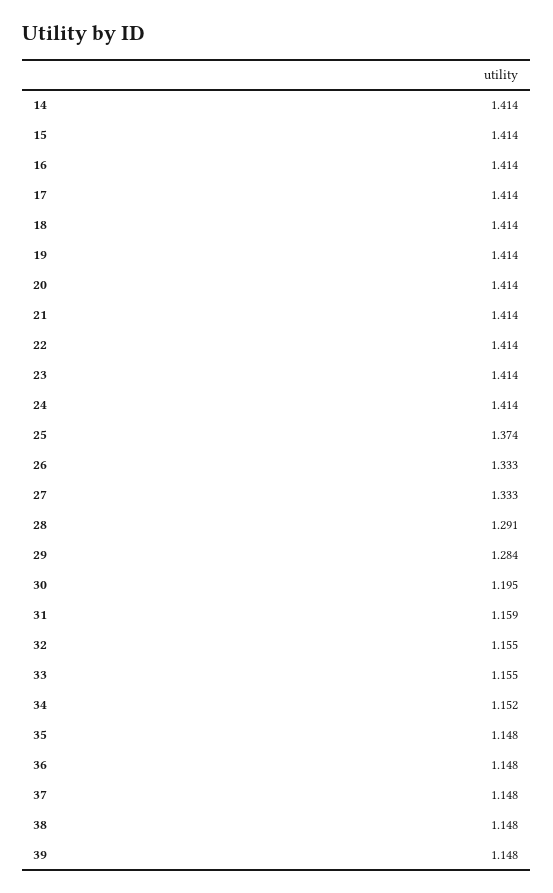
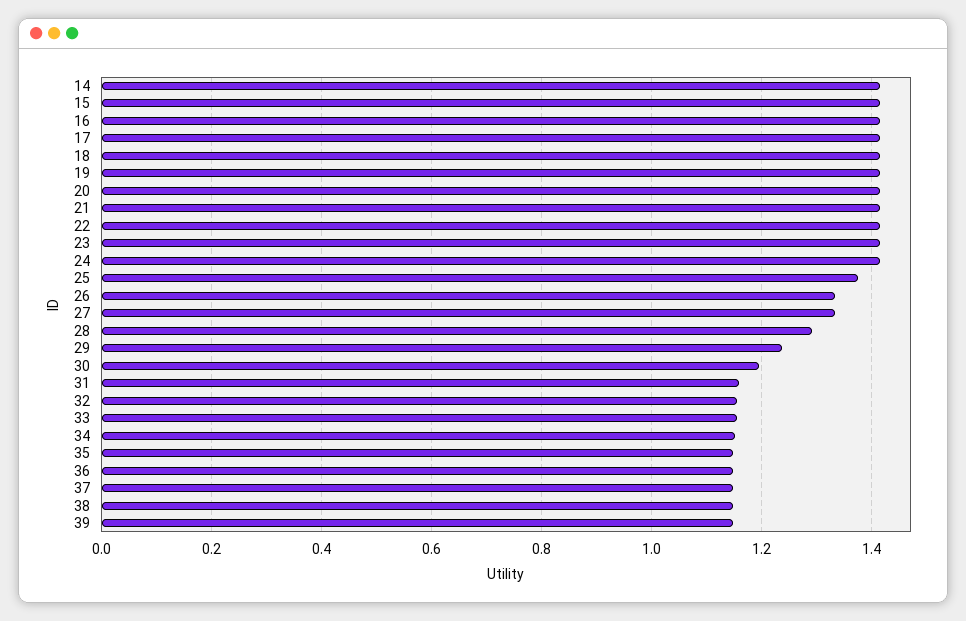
  {
    "14": 1.414,
    "15": 1.414,
    "16": 1.414,
    "17": 1.414,
    "18": 1.414,
    "19": 1.414,
    "20": 1.414,
    "21": 1.414,
    "22": 1.414,
    "23": 1.414,
    "24": 1.414,
    "25": 1.374,
    "26": 1.333,
    "27": 1.333,
    "28": 1.291,
-   "29": 1.284,
+   "29": 1.24,
    "30": 1.195,
    "31": 1.159,
    "32": 1.155,
    "33": 1.155,
    "34": 1.152,
    "35": 1.148,
    "36": 1.148,
    "37": 1.148,
    "38": 1.148,
    "39": 1.148
  }

